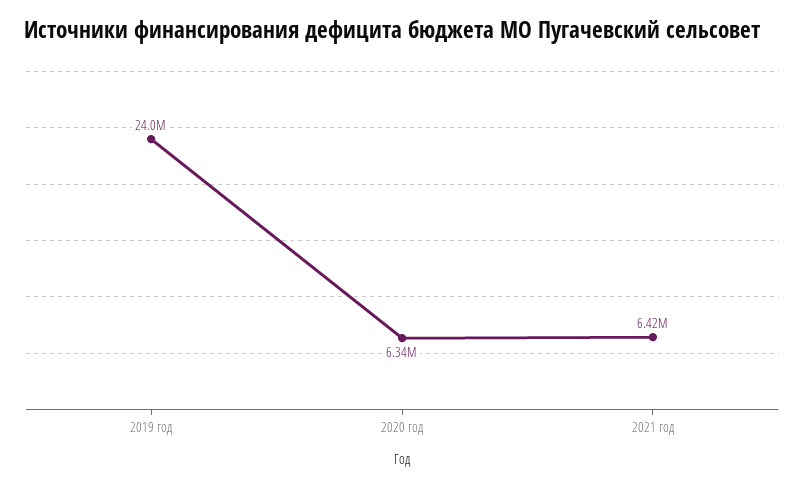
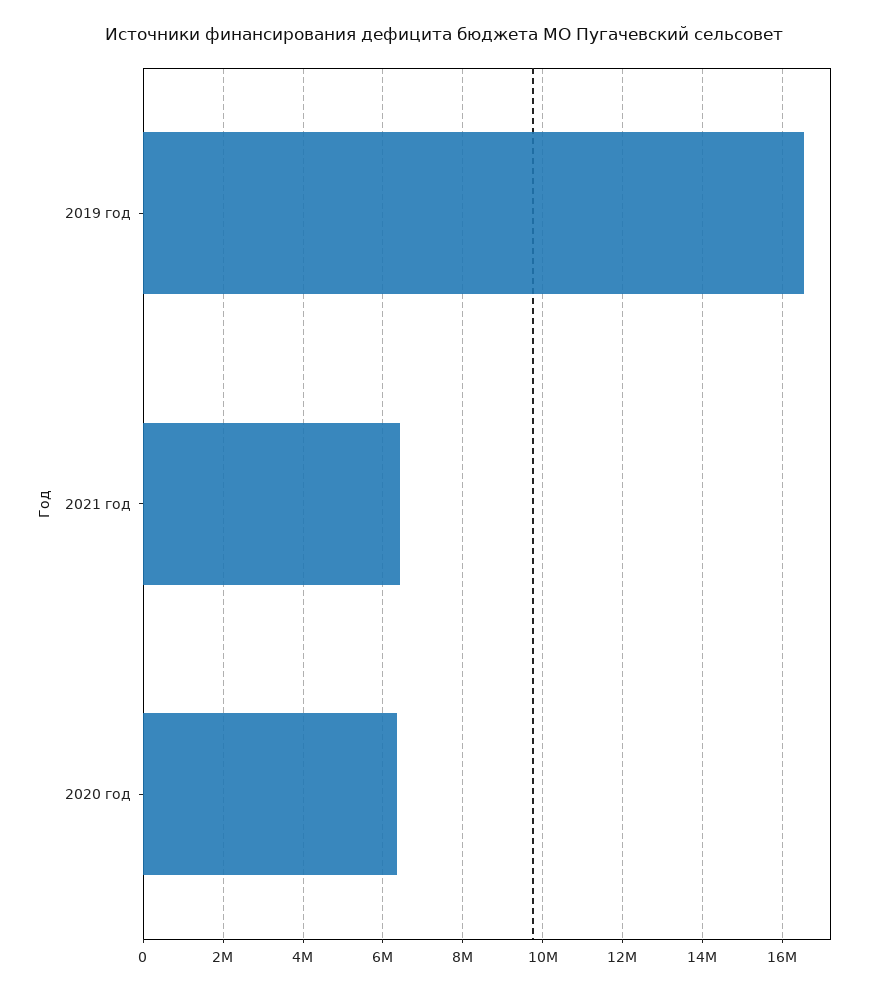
  {
-   "2019 год": 24000000,
+   "2019 год": 16600000,
    "2020 год": 6340000,
    "2021 год": 6420000
  }

